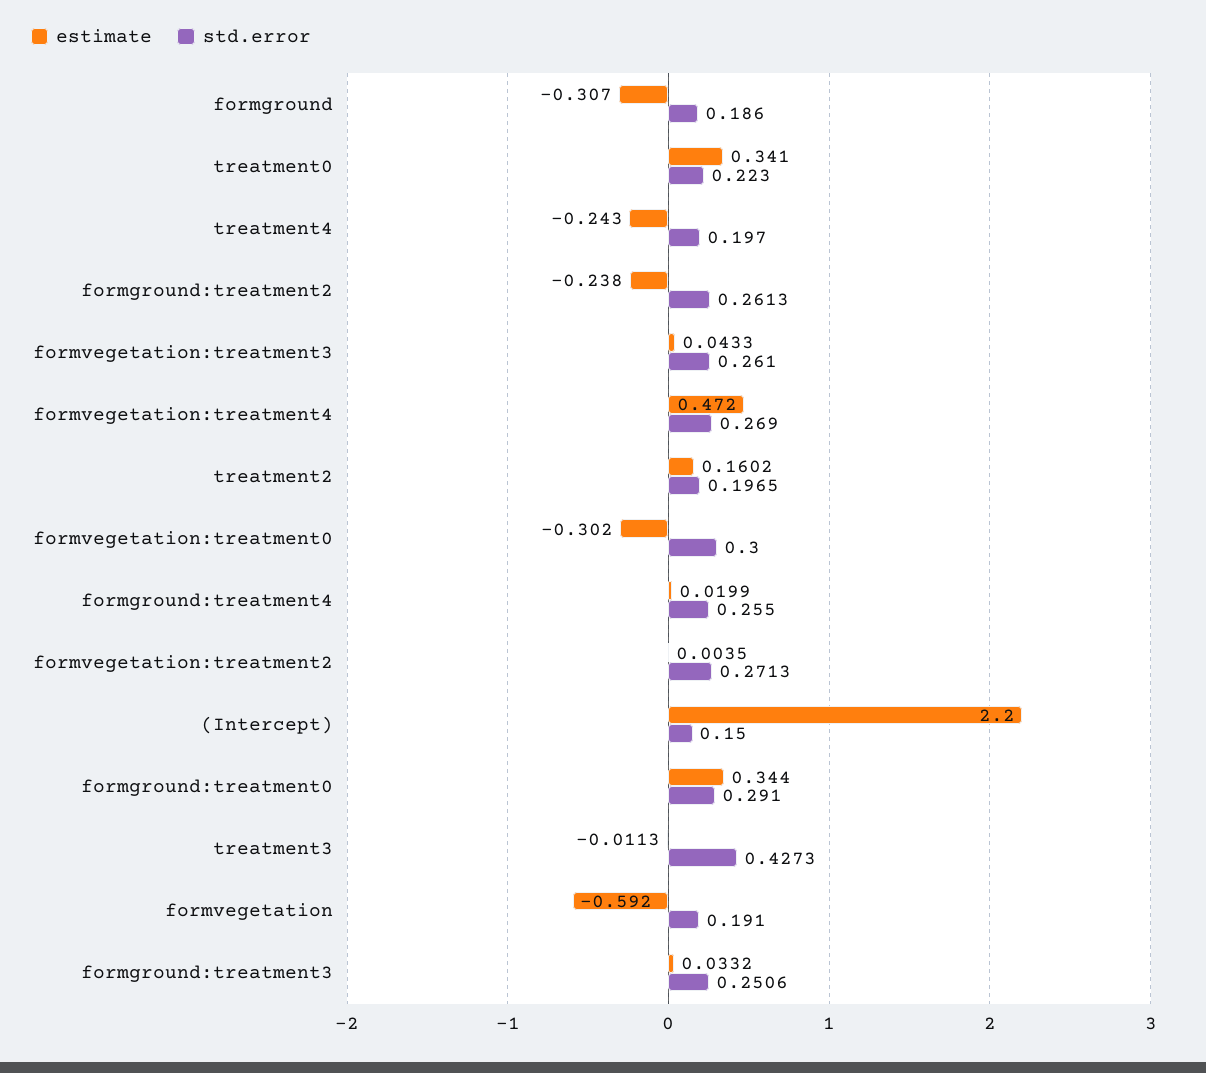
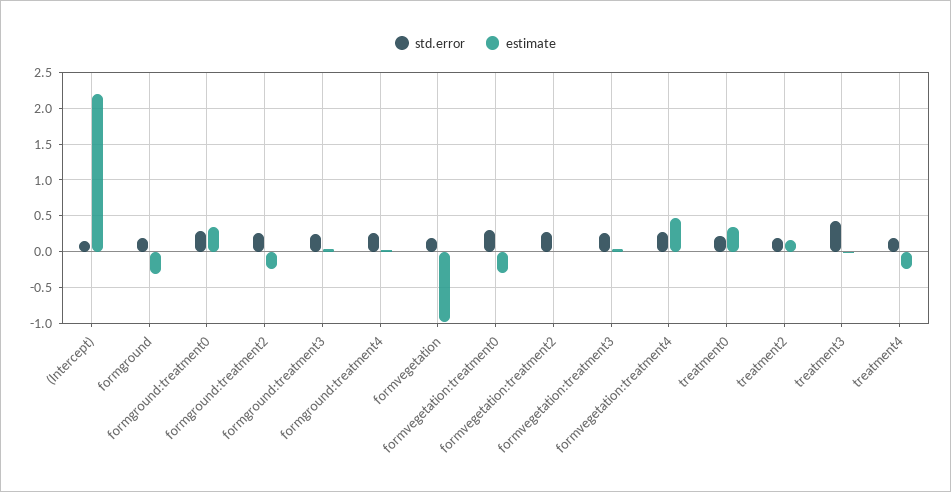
  {
    "estimate": {
      "formground": -0.307,
      "treatment0": 0.341,
      "treatment4": -0.243,
      "formground:treatment2": -0.238,
      "formvegetation:treatment3": 0.0433,
      "formvegetation:treatment4": 0.472,
      "treatment2": 0.1602,
      "formvegetation:treatment0": -0.302,
      "formground:treatment4": 0.0199,
      "formvegetation:treatment2": 0.0035,
      "(Intercept)": 2.2,
      "formground:treatment0": 0.344,
      "treatment3": -0.0113,
-     "formvegetation": -0.592,
+     "formvegetation": -1,
      "formground:treatment3": 0.0332
    },
    "std.error": {
      "formground": 0.186,
      "treatment0": 0.223,
      "treatment4": 0.197,
      "formground:treatment2": 0.2613,
      "formvegetation:treatment3": 0.261,
      "formvegetation:treatment4": 0.269,
      "treatment2": 0.1965,
      "formvegetation:treatment0": 0.3,
      "formground:treatment4": 0.255,
      "formvegetation:treatment2": 0.2713,
      "(Intercept)": 0.15,
      "formground:treatment0": 0.291,
      "treatment3": 0.4273,
      "formvegetation": 0.191,
      "formground:treatment3": 0.2506
    }
  }

